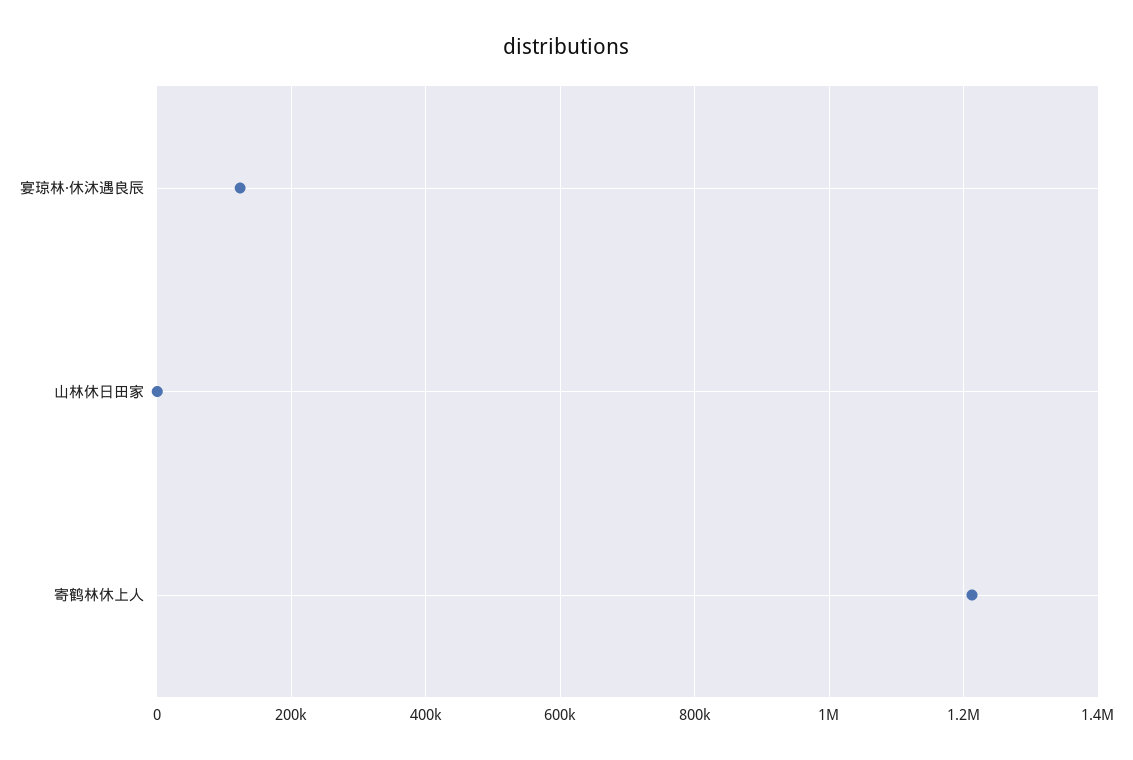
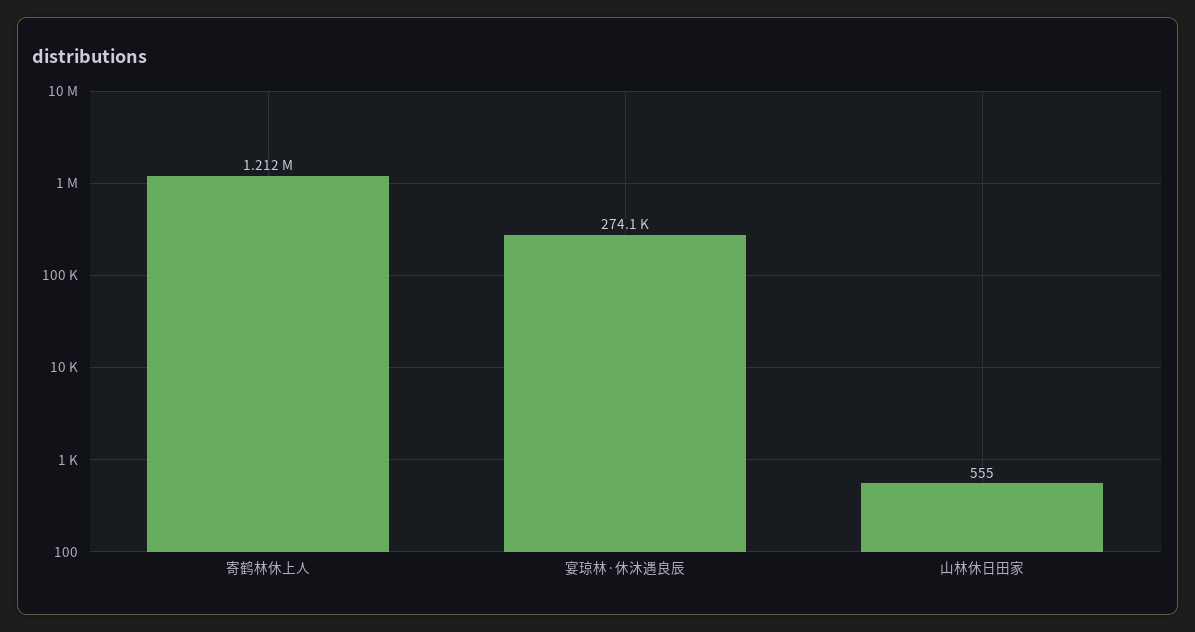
  {
-   "宴琼林·休沐遇良辰": 120000,
+   "宴琼林·休沐遇良辰": 274100,
    "山林休日田家": 555,
    "寄鹤林休上人": 1212000
  }

